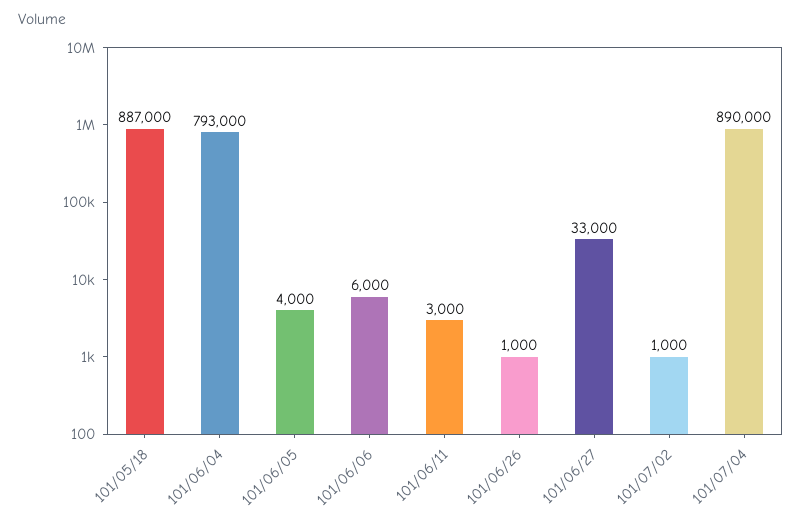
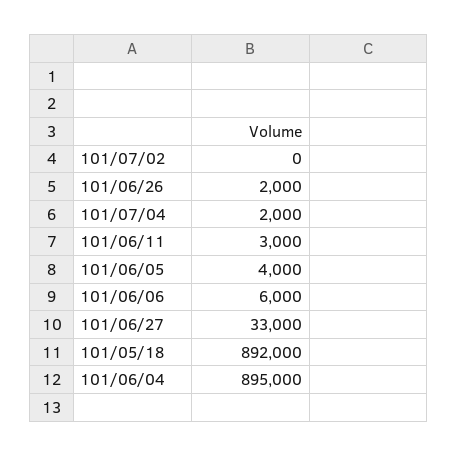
  {
-   "101/05/18": 887000,
+   "101/05/18": 892000,
-   "101/06/04": 793000,
+   "101/06/04": 895000,
    "101/06/05": 4000,
    "101/06/06": 6000,
    "101/06/11": 3000,
-   "101/06/26": 1000,
+   "101/06/26": 2000,
    "101/06/27": 33000,
-   "101/07/02": 1000,
+   "101/07/02": 0,
-   "101/07/04": 890000
+   "101/07/04": 2000
  }

